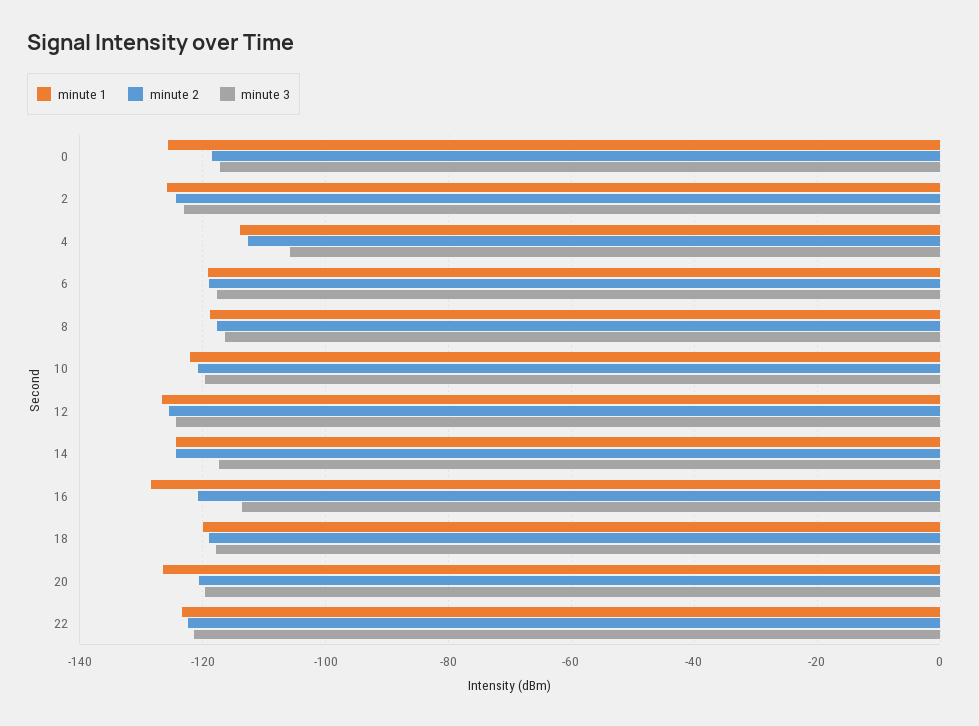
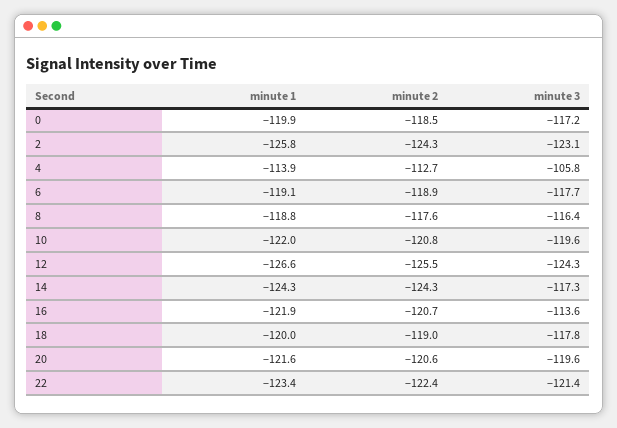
  {
    "minute 1": {
-     "0": -126,
+     "0": -119.9,
      "2": -125.8,
      "4": -113.9,
      "6": -119.1,
      "8": -118.8,
      "10": -122,
      "12": -126.6,
      "14": -124.3,
-     "16": -128,
+     "16": -121.9,
      "18": -120,
-     "20": -126,
+     "20": -121.6,
      "22": -123.4
    },
    "minute 2": {
      "0": -118.5,
      "2": -124.3,
      "4": -112.7,
      "6": -118.9,
      "8": -117.6,
      "10": -120.8,
      "12": -125.5,
      "14": -124.3,
      "16": -120.7,
      "18": -119,
      "20": -120.6,
      "22": -122.4
    },
    "minute 3": {
      "0": -117.2,
      "2": -123.1,
      "4": -105.8,
      "6": -117.7,
      "8": -116.4,
      "10": -119.6,
      "12": -124.3,
      "14": -117.3,
      "16": -113.6,
      "18": -117.8,
      "20": -119.6,
      "22": -121.4
    }
  }

